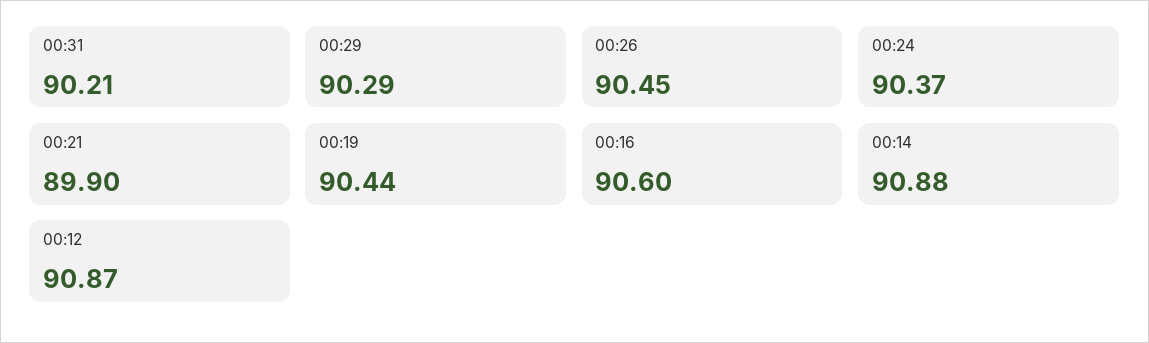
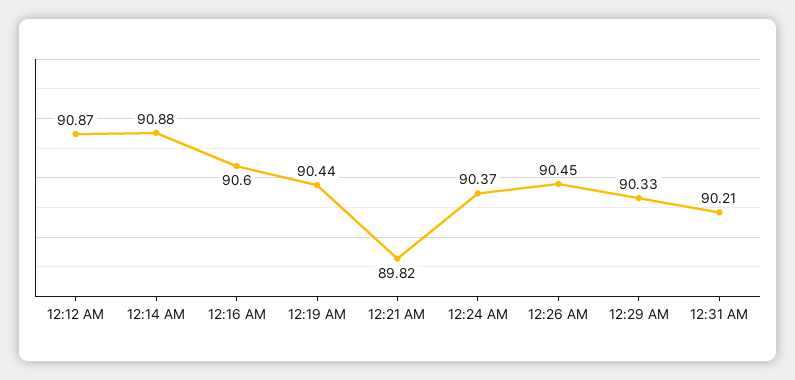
  {
    "00:31": 90.21,
-   "00:29": 90.29,
+   "00:29": 90.33,
    "00:26": 90.45,
    "00:24": 90.37,
-   "00:21": 89.9,
+   "00:21": 89.82,
    "00:19": 90.44,
    "00:16": 90.6,
    "00:14": 90.88,
    "00:12": 90.87
  }

